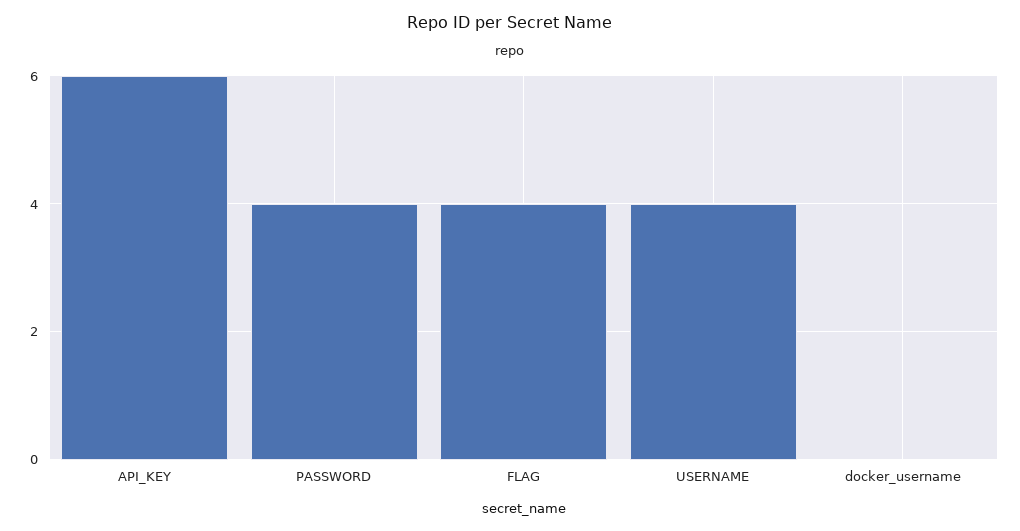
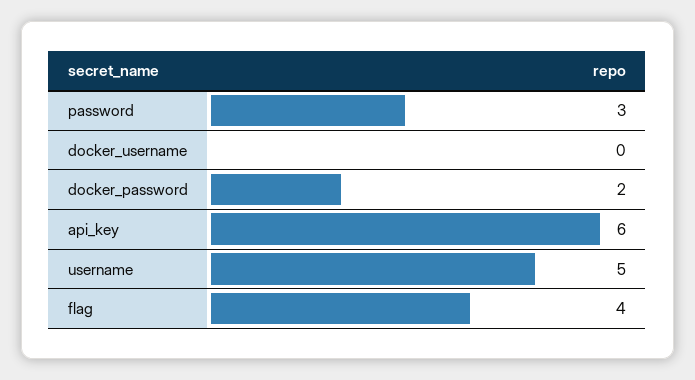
  {
    "API_KEY": 6,
-   "PASSWORD": 4,
+   "PASSWORD": 3,
    "FLAG": 4,
-   "USERNAME": 4,
+   "USERNAME": 5,
-   "docker_username": 0
+   "docker_username": 0,
+   "docker_password": 2
  }

